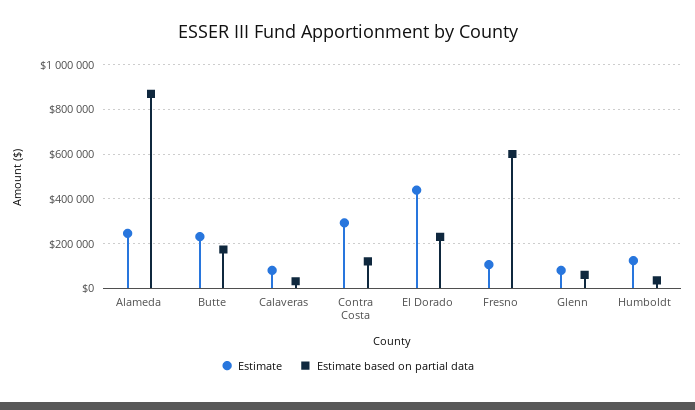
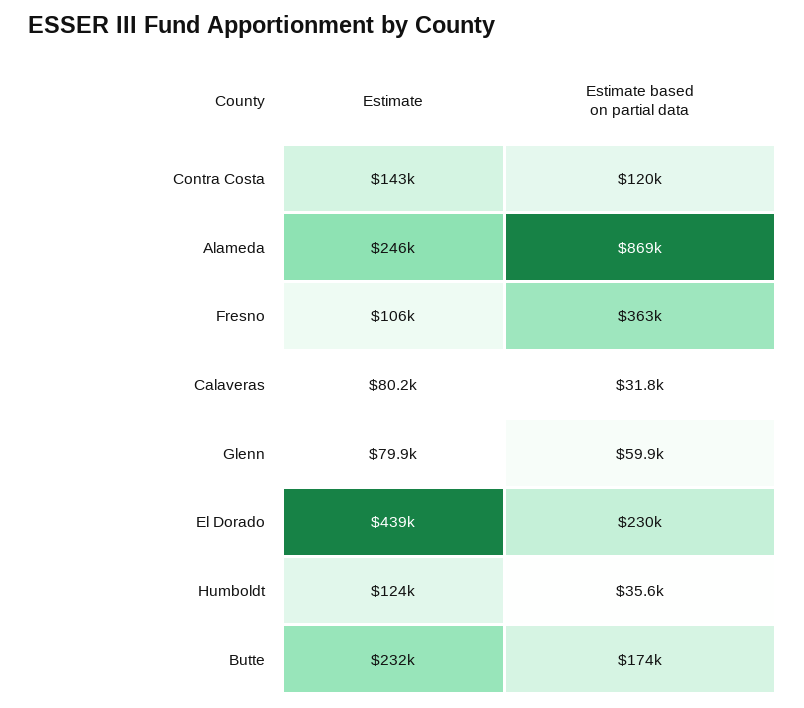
  {
    "Estimate": {
      "Alameda": 246000,
      "Butte": 232000,
      "Calaveras": 80200,
-     "Contra Costa": 300000,
+     "Contra Costa": 143000,
      "El Dorado": 439000,
      "Fresno": 106000,
      "Glenn": 79900,
      "Humboldt": 124000
    },
    "Estimate based on partial data": {
      "Alameda": 869000,
      "Butte": 174000,
      "Calaveras": 31800,
      "Contra Costa": 120000,
      "El Dorado": 230000,
-     "Fresno": 600000,
+     "Fresno": 363000,
      "Glenn": 59900,
      "Humboldt": 35600
    }
  }

